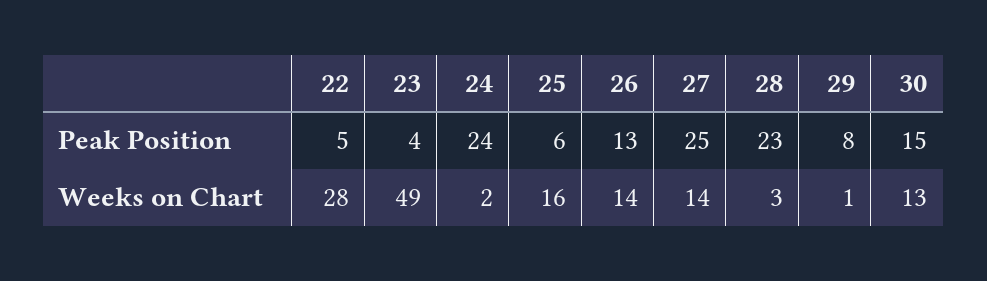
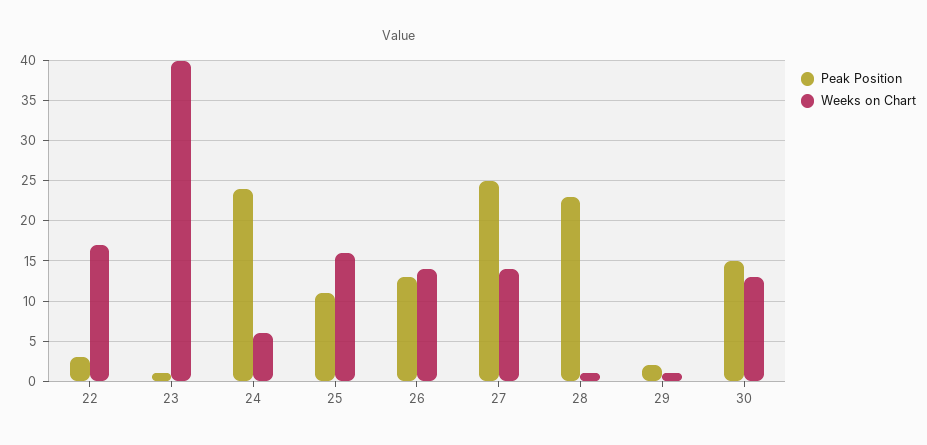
  {
    "Peak Position": {
-     "22": 5,
+     "22": 3,
-     "23": 4,
+     "23": 1,
      "24": 24,
-     "25": 6,
+     "25": 11,
      "26": 13,
      "27": 25,
      "28": 23,
-     "29": 8,
+     "29": 2,
      "30": 15
    },
    "Weeks on Chart": {
-     "22": 28,
+     "22": 17,
-     "23": 49,
+     "23": 40,
-     "24": 2,
+     "24": 6,
      "25": 16,
      "26": 14,
      "27": 14,
-     "28": 3,
+     "28": 1,
      "29": 1,
      "30": 13
    }
  }

